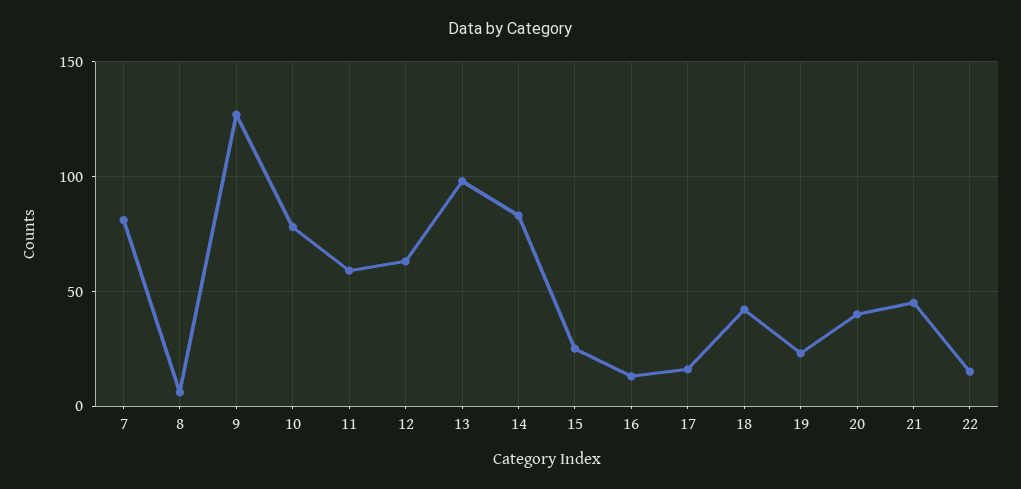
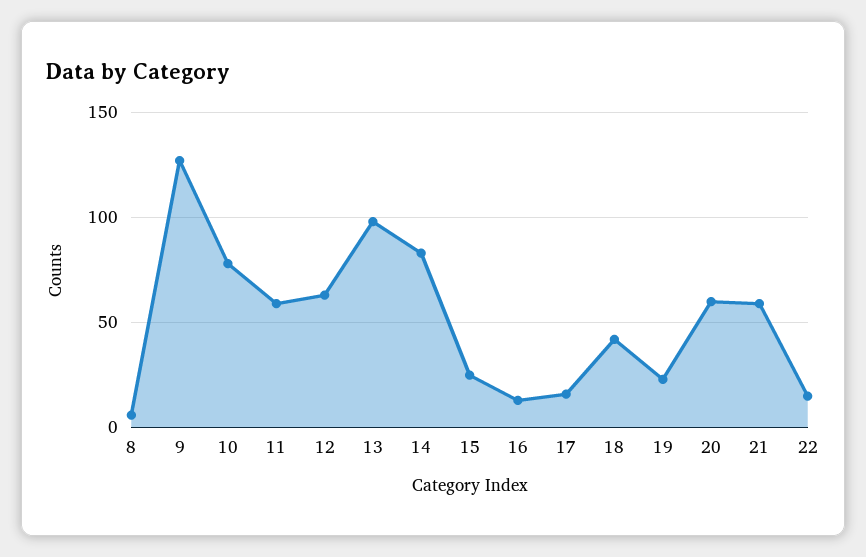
  {
-   "7": 80,
    "8": 5,
    "9": 125,
    "10": 80,
    "11": 60,
    "12": 65,
    "13": 100,
    "14": 85,
    "15": 25,
    "16": 15,
    "17": 15,
    "18": 40,
    "19": 25,
-   "20": 40,
+   "20": 60,
-   "21": 45,
+   "21": 60,
    "22": 15
  }

